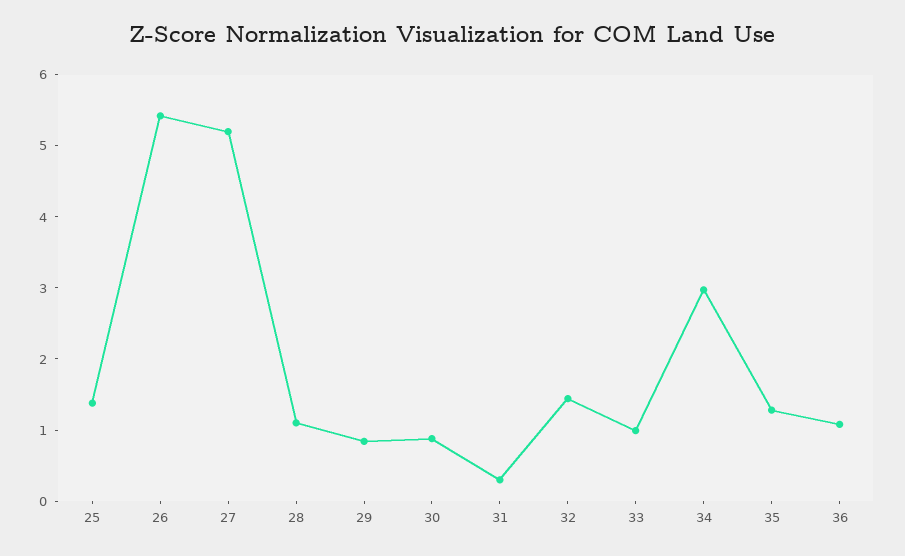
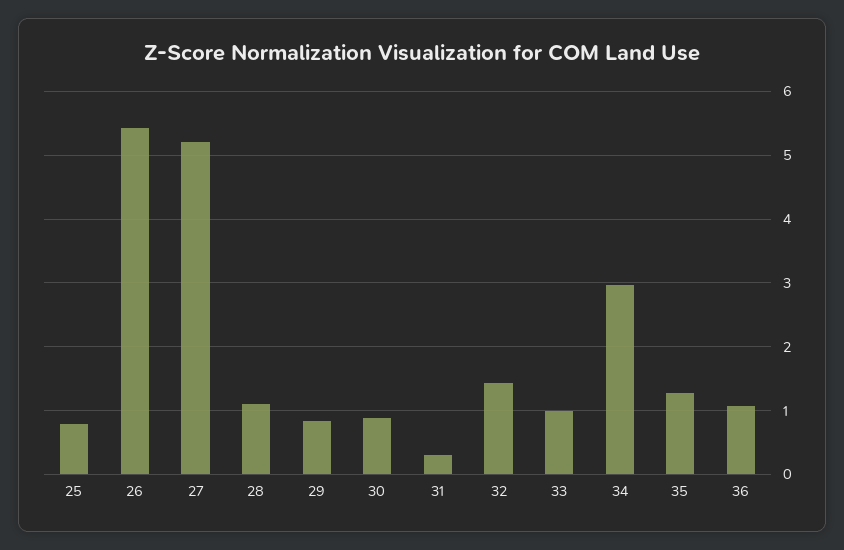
  {
-   "25": 1.4,
+   "25": 0.8,
    "26": 5.4,
    "27": 5.2,
    "28": 1.1,
    "29": 0.8,
    "30": 0.9,
    "31": 0.3,
    "32": 1.4,
    "33": 1,
    "34": 3,
    "35": 1.3,
    "36": 1.1
  }

